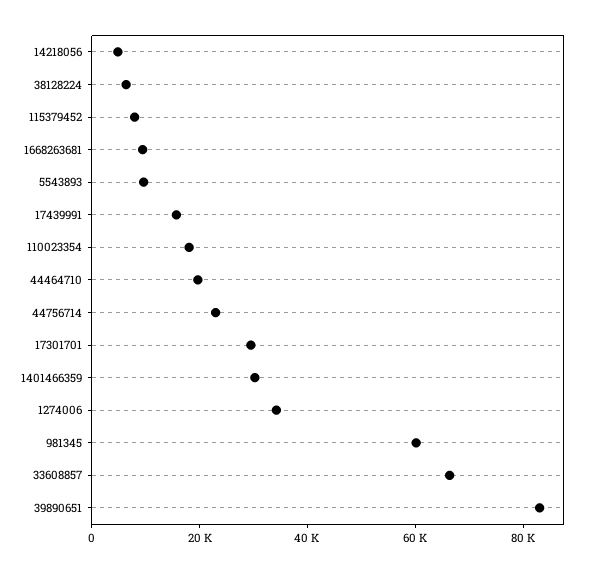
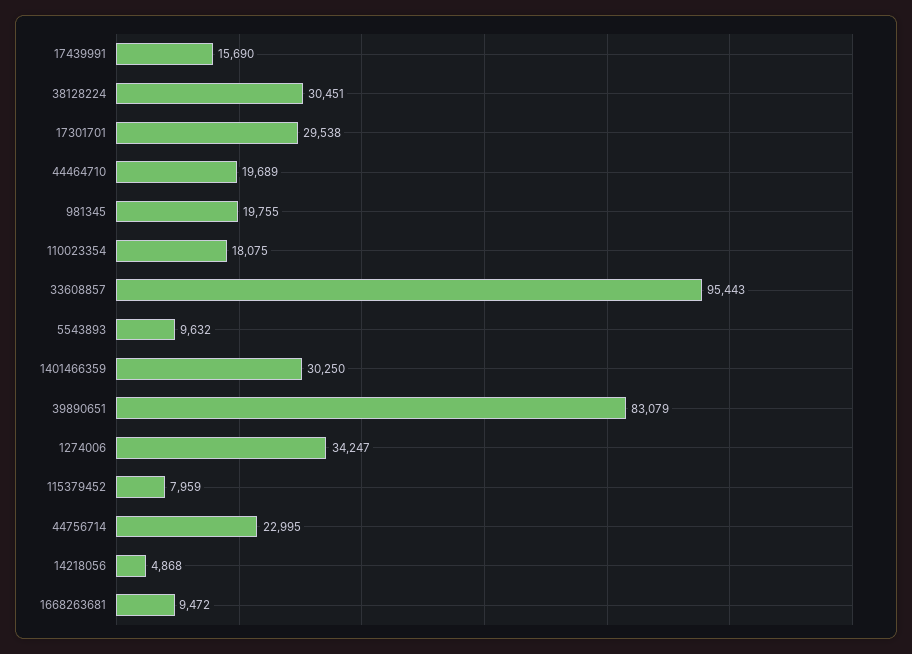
  {
    "14218056": 4868,
-   "38128224": 5000,
+   "38128224": 30451,
    "115379452": 7959,
    "1668263681": 9472,
    "5543893": 9632,
    "17439991": 15690,
    "110023354": 18075,
    "44464710": 19689,
    "44756714": 22995,
    "17301701": 29538,
    "1401466359": 30250,
    "1274006": 34247,
-   "981345": 60000,
+   "981345": 19755,
-   "33608857": 65000,
+   "33608857": 95443,
    "39890651": 83079
  }

